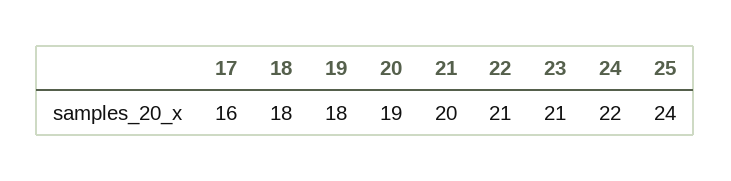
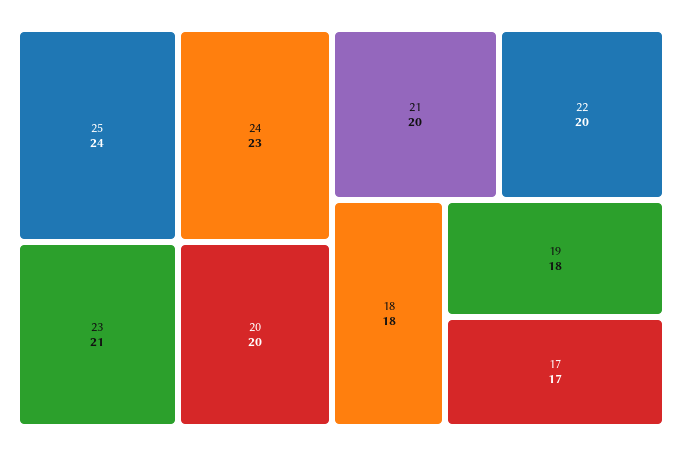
  {
-   "17": 16,
+   "17": 17,
    "18": 18,
    "19": 18,
-   "20": 19,
+   "20": 20,
    "21": 20,
-   "22": 21,
+   "22": 20,
    "23": 21,
-   "24": 22,
+   "24": 23,
    "25": 24
  }

